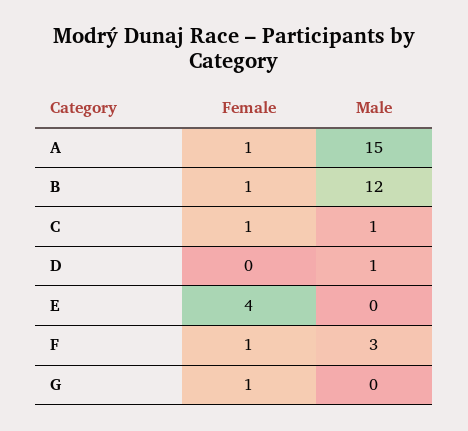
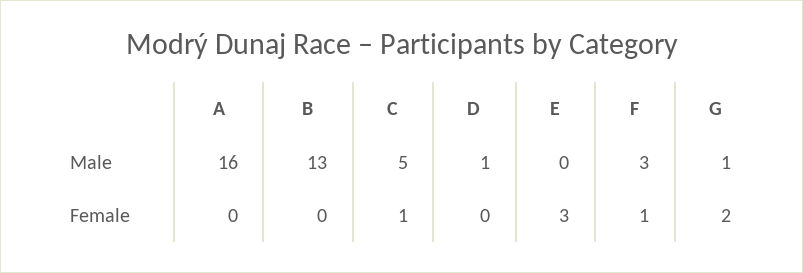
  {
    "Female": {
-     "A": 1,
+     "A": 0,
-     "B": 1,
+     "B": 0,
      "C": 1,
      "D": 0,
-     "E": 4,
+     "E": 3,
      "F": 1,
-     "G": 1
+     "G": 2
    },
    "Male": {
-     "A": 15,
+     "A": 16,
-     "B": 12,
+     "B": 13,
-     "C": 1,
+     "C": 5,
      "D": 1,
      "E": 0,
      "F": 3,
-     "G": 0
+     "G": 1
    }
  }

